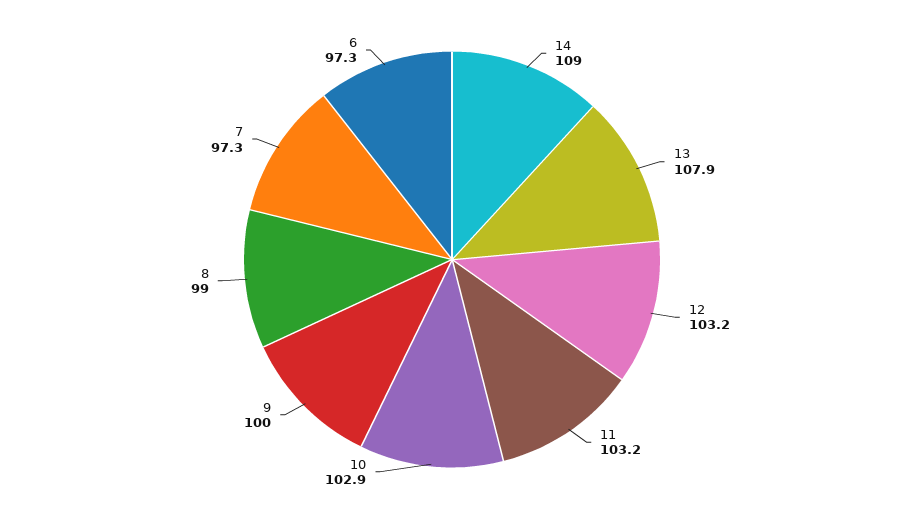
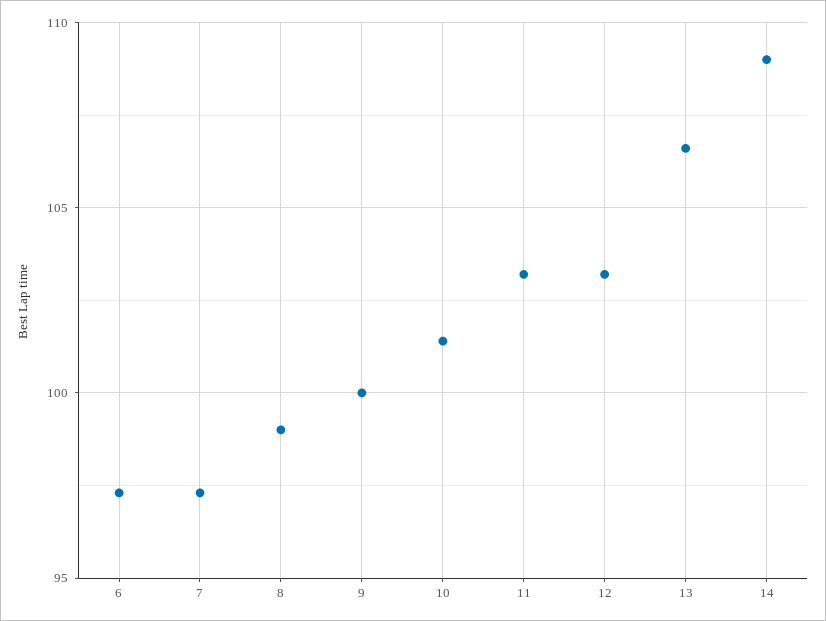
  {
    "14": 109,
-   "13": 107.9,
+   "13": 106.5,
    "12": 103.2,
    "11": 103.2,
-   "10": 102.9,
+   "10": 101.5,
    "9": 100,
    "8": 99,
    "7": 97.3,
    "6": 97.3
  }

